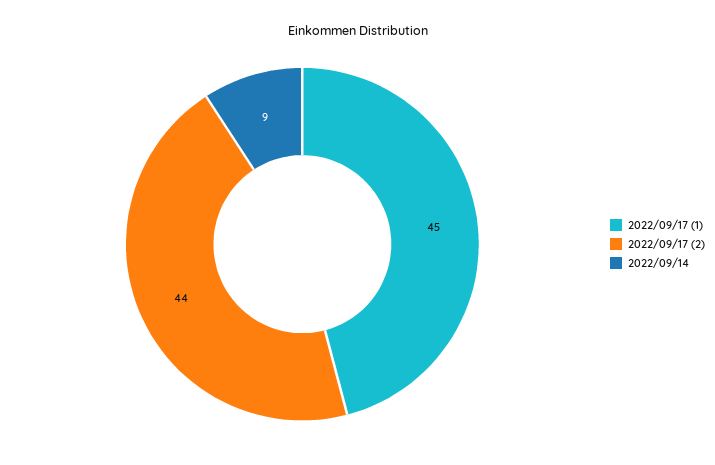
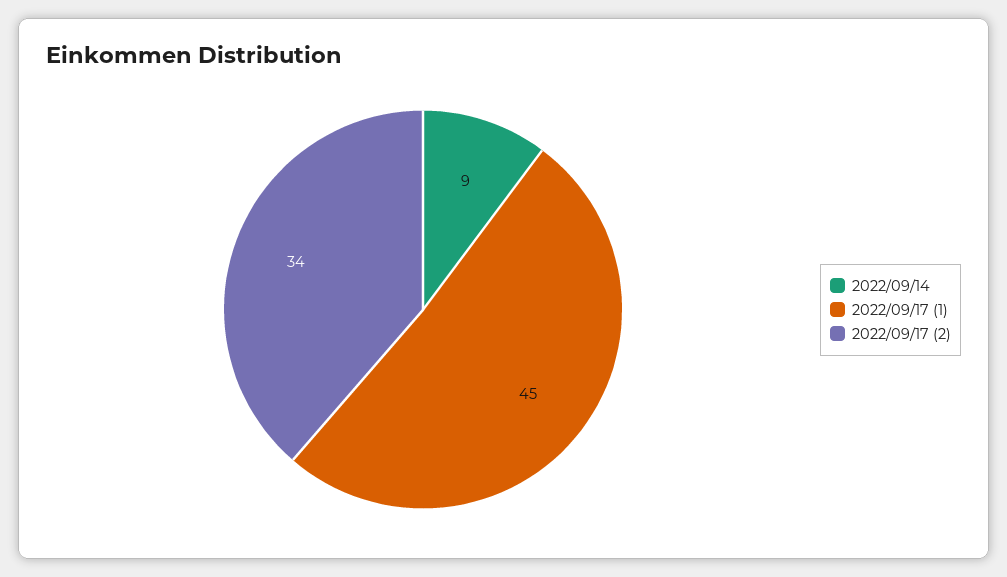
  {
    "2022/09/17 (1)": 45,
-   "2022/09/17 (2)": 44,
+   "2022/09/17 (2)": 34,
    "2022/09/14": 9
  }

